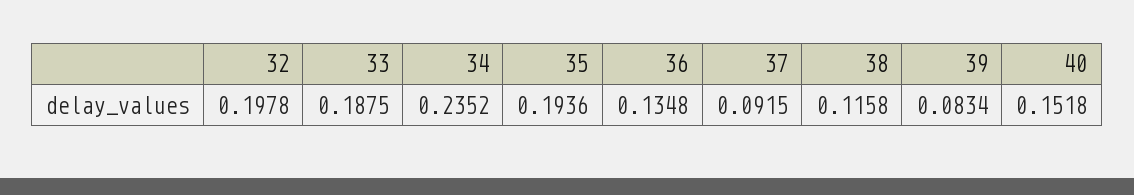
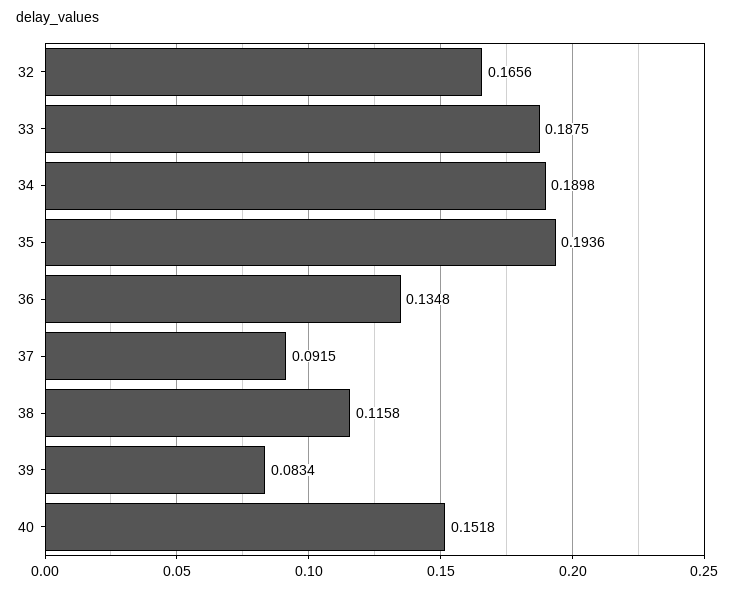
  {
-   "32": 0.1978,
+   "32": 0.1656,
    "33": 0.1875,
-   "34": 0.2352,
+   "34": 0.1898,
    "35": 0.1936,
    "36": 0.1348,
    "37": 0.0915,
    "38": 0.1158,
    "39": 0.0834,
    "40": 0.1518
  }

